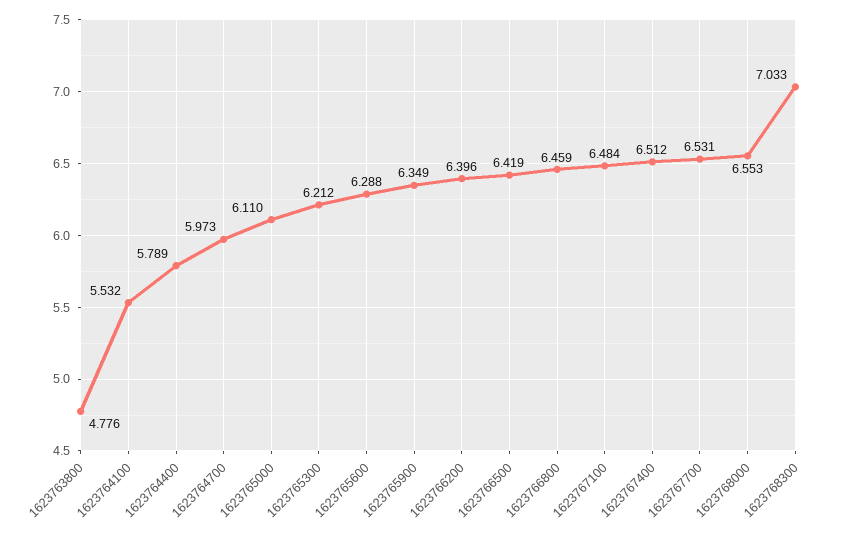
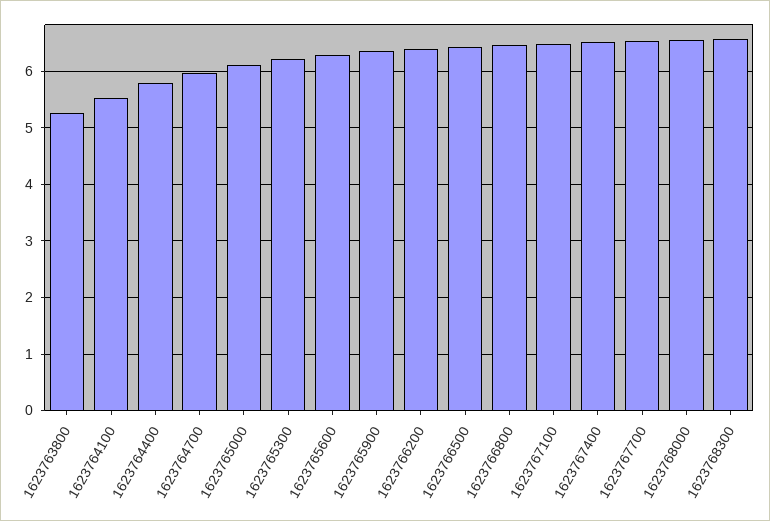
  {
-   "1623763800": 4.776,
+   "1623763800": 5.2,
    "1623764100": 5.532,
    "1623764400": 5.789,
    "1623764700": 5.973,
    "1623765000": 6.11,
    "1623765300": 6.212,
    "1623765600": 6.288,
    "1623765900": 6.349,
    "1623766200": 6.396,
    "1623766500": 6.419,
    "1623766800": 6.459,
    "1623767100": 6.484,
    "1623767400": 6.512,
    "1623767700": 6.531,
    "1623768000": 6.553,
-   "1623768300": 7.033
+   "1623768300": 6.6
  }

